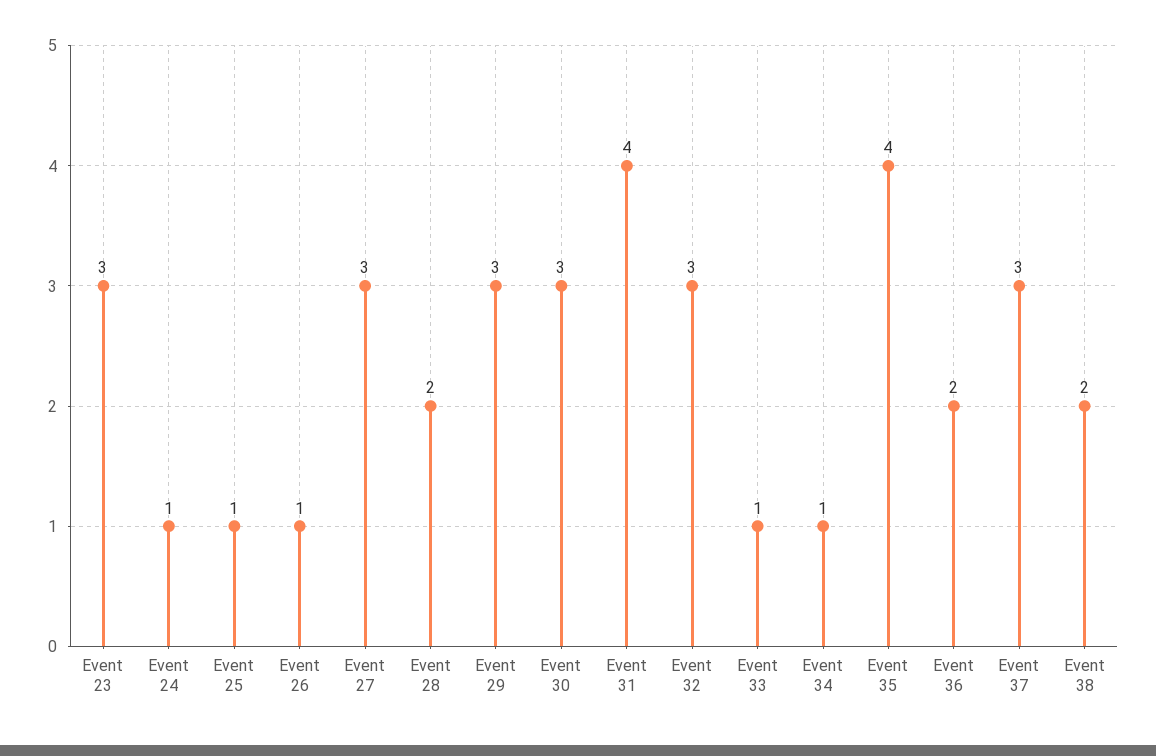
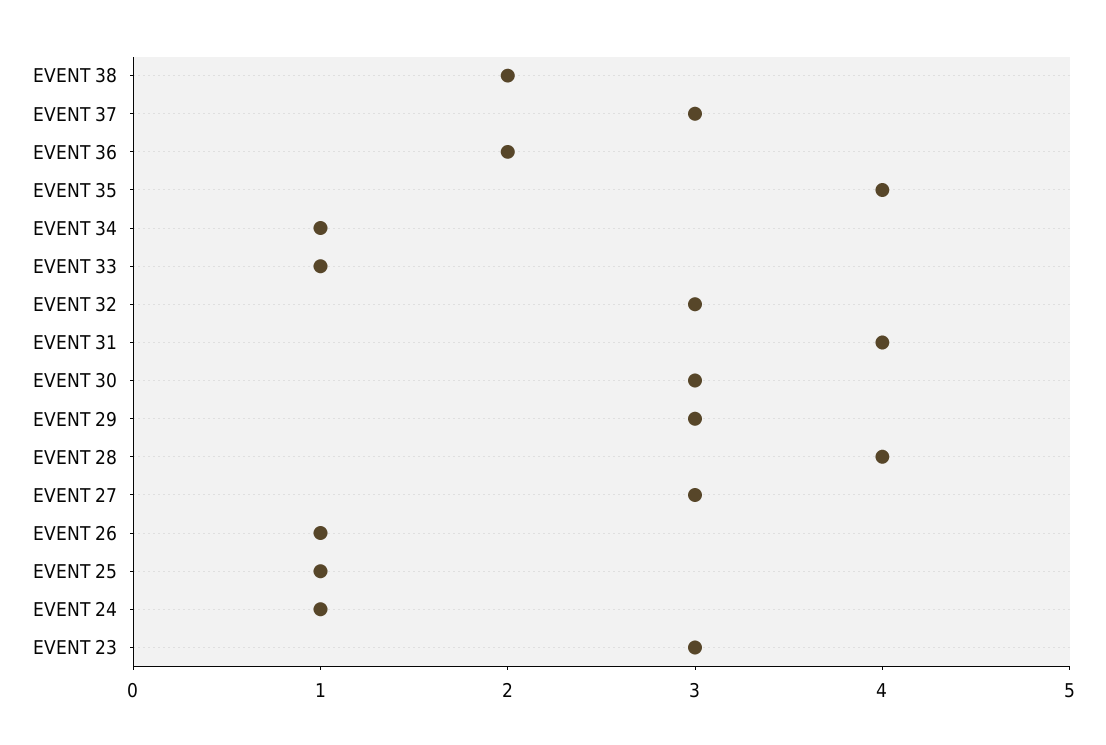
  {
    "Event 23": 3,
    "Event 24": 1,
    "Event 25": 1,
    "Event 26": 1,
    "Event 27": 3,
-   "Event 28": 2,
+   "Event 28": 4,
    "Event 29": 3,
    "Event 30": 3,
    "Event 31": 4,
    "Event 32": 3,
    "Event 33": 1,
    "Event 34": 1,
    "Event 35": 4,
    "Event 36": 2,
    "Event 37": 3,
    "Event 38": 2
  }

